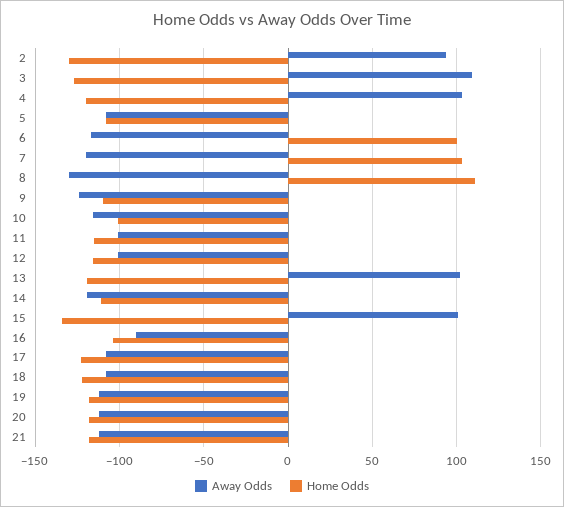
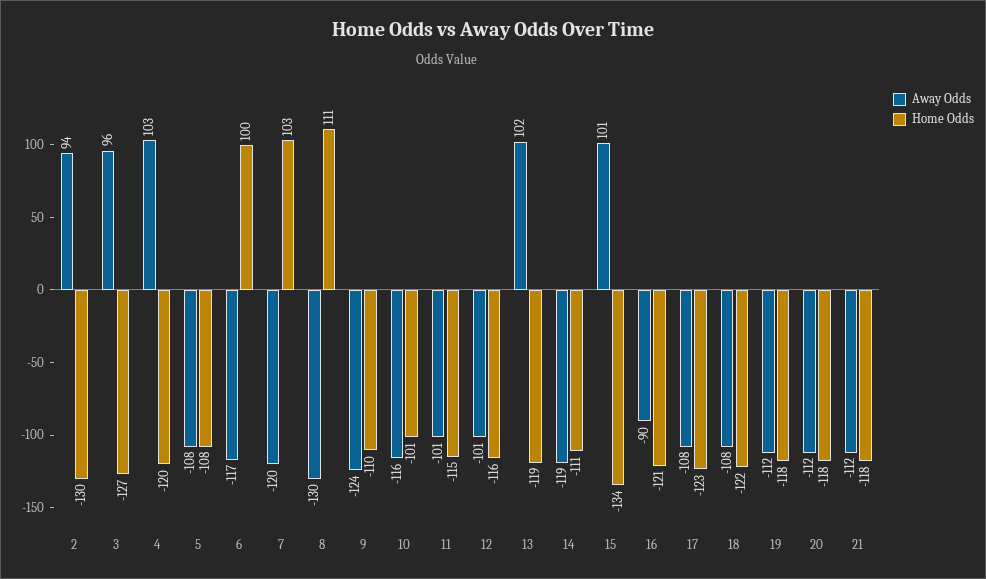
  {
    "Away Odds": {
      "2": 94,
-     "3": 110,
+     "3": 96,
      "4": 103,
      "5": -108,
      "6": -117,
      "7": -120,
      "8": -130,
      "9": -124,
      "10": -116,
      "11": -101,
      "12": -101,
      "13": 102,
      "14": -119,
      "15": 101,
      "16": -90,
      "17": -108,
      "18": -108,
      "19": -112,
      "20": -112,
      "21": -112
    },
    "Home Odds": {
      "2": -130,
      "3": -127,
      "4": -120,
      "5": -108,
      "6": 100,
      "7": 103,
      "8": 111,
      "9": -110,
      "10": -101,
      "11": -115,
      "12": -116,
      "13": -119,
      "14": -111,
      "15": -134,
-     "16": -105,
+     "16": -121,
      "17": -123,
      "18": -122,
      "19": -118,
      "20": -118,
      "21": -118
    }
  }

